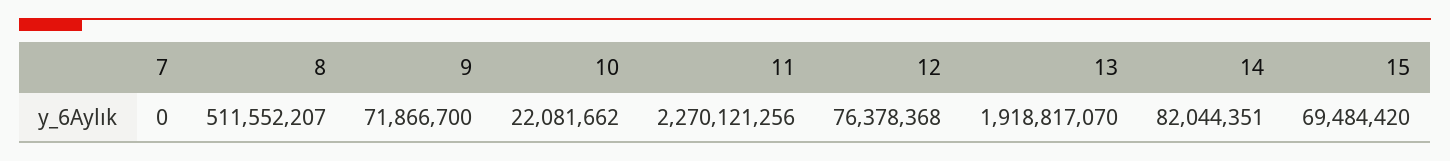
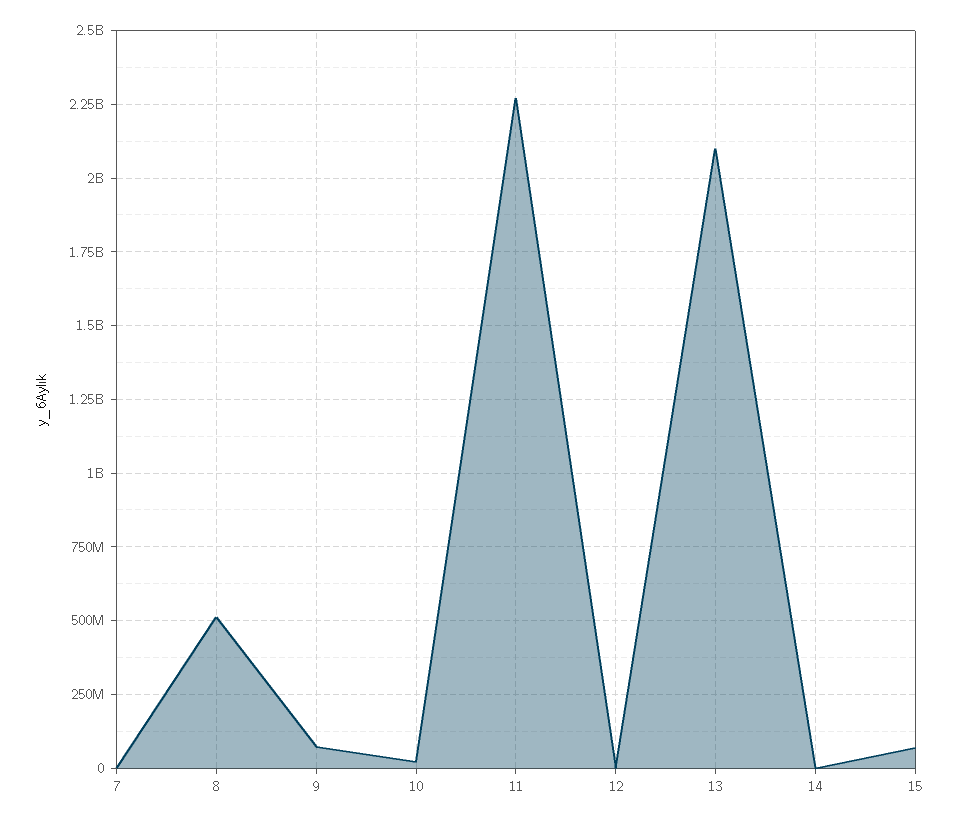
  {
    "7": 0,
    "8": 511552207,
    "9": 71866700,
    "10": 22081662,
    "11": 2270121256,
-   "12": 76378368,
+   "12": 0,
-   "13": 1918817070,
+   "13": 2100000000,
-   "14": 82044351,
+   "14": 0,
    "15": 69484420
  }

